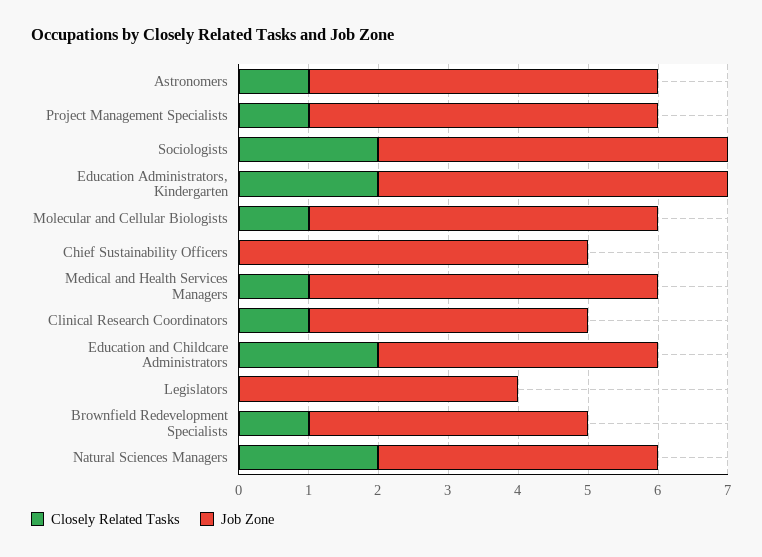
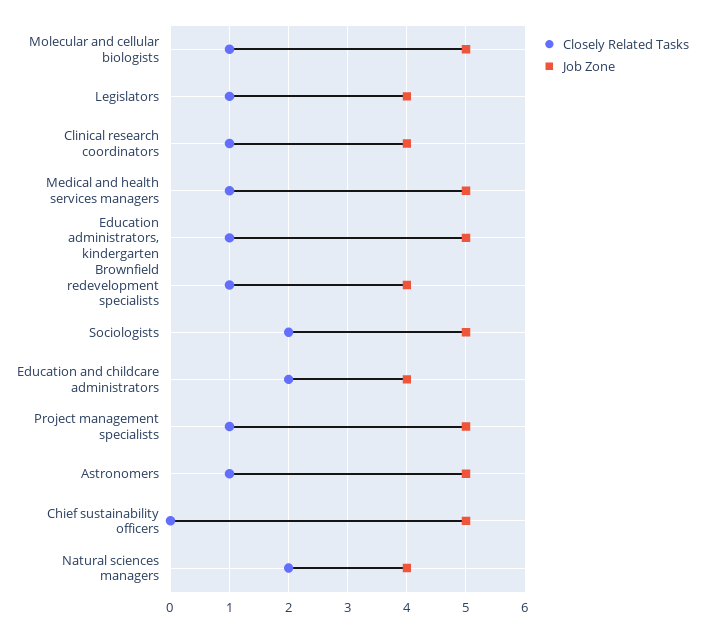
  {
    "Closely Related Tasks": {
      "Astronomers": 1,
      "Project Management Specialists": 1,
      "Sociologists": 2,
-     "Education Administrators, Kindergarten": 2,
+     "Education Administrators, Kindergarten": 1,
      "Molecular and Cellular Biologists": 1,
      "Chief Sustainability Officers": 0,
      "Medical and Health Services Managers": 1,
      "Clinical Research Coordinators": 1,
      "Education and Childcare Administrators": 2,
-     "Legislators": 0,
+     "Legislators": 1,
      "Brownfield Redevelopment Specialists": 1,
      "Natural Sciences Managers": 2
    },
    "Job Zone": {
      "Astronomers": 5,
      "Project Management Specialists": 5,
      "Sociologists": 5,
      "Education Administrators, Kindergarten": 5,
      "Molecular and Cellular Biologists": 5,
      "Chief Sustainability Officers": 5,
      "Medical and Health Services Managers": 5,
      "Clinical Research Coordinators": 4,
      "Education and Childcare Administrators": 4,
      "Legislators": 4,
      "Brownfield Redevelopment Specialists": 4,
      "Natural Sciences Managers": 4
    }
  }

